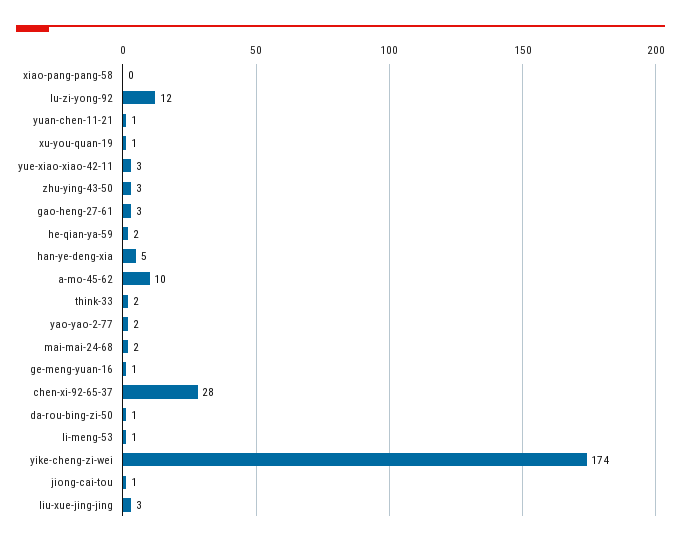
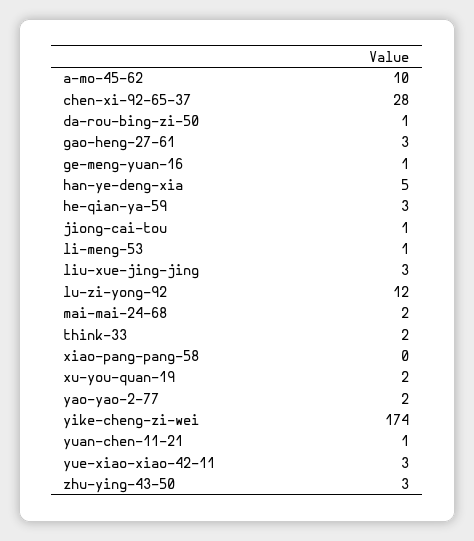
  {
    "xiao-pang-pang-58": 0,
    "lu-zi-yong-92": 12,
    "yuan-chen-11-21": 1,
-   "xu-you-quan-19": 1,
+   "xu-you-quan-19": 2,
    "yue-xiao-xiao-42-11": 3,
    "zhu-ying-43-50": 3,
    "gao-heng-27-61": 3,
-   "he-qian-ya-59": 2,
+   "he-qian-ya-59": 3,
    "han-ye-deng-xia": 5,
    "a-mo-45-62": 10,
    "think-33": 2,
    "yao-yao-2-77": 2,
    "mai-mai-24-68": 2,
    "ge-meng-yuan-16": 1,
    "chen-xi-92-65-37": 28,
    "da-rou-bing-zi-50": 1,
    "li-meng-53": 1,
    "yike-cheng-zi-wei": 174,
    "jiong-cai-tou": 1,
    "liu-xue-jing-jing": 3
  }

